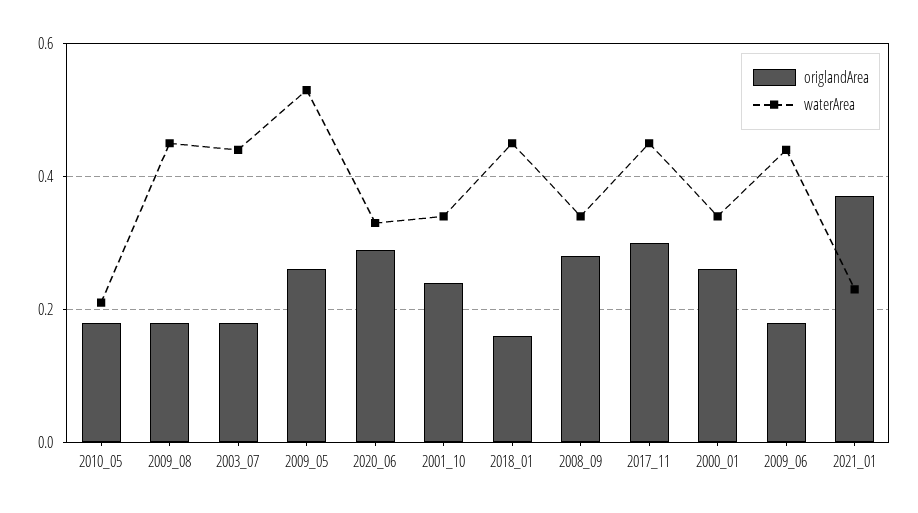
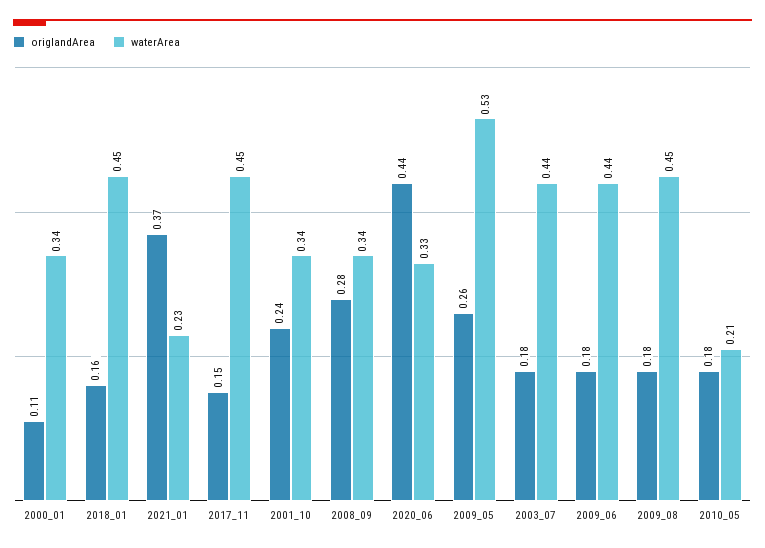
  {
    "origlandArea": {
      "2010_05": 0.18,
      "2009_08": 0.18,
      "2003_07": 0.18,
      "2009_05": 0.26,
-     "2020_06": 0.3,
+     "2020_06": 0.44,
      "2001_10": 0.24,
      "2018_01": 0.16,
      "2008_09": 0.28,
-     "2017_11": 0.3,
+     "2017_11": 0.15,
-     "2000_01": 0.25,
+     "2000_01": 0.11,
      "2009_06": 0.18,
      "2021_01": 0.37
    },
    "waterArea": {
      "2010_05": 0.21,
      "2009_08": 0.45,
      "2003_07": 0.44,
      "2009_05": 0.53,
      "2020_06": 0.33,
      "2001_10": 0.34,
      "2018_01": 0.45,
      "2008_09": 0.34,
      "2017_11": 0.45,
      "2000_01": 0.34,
      "2009_06": 0.44,
      "2021_01": 0.23
    }
  }

